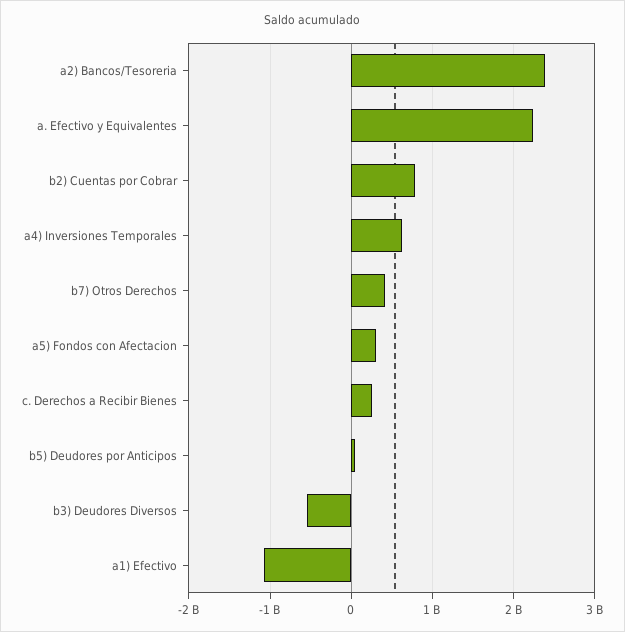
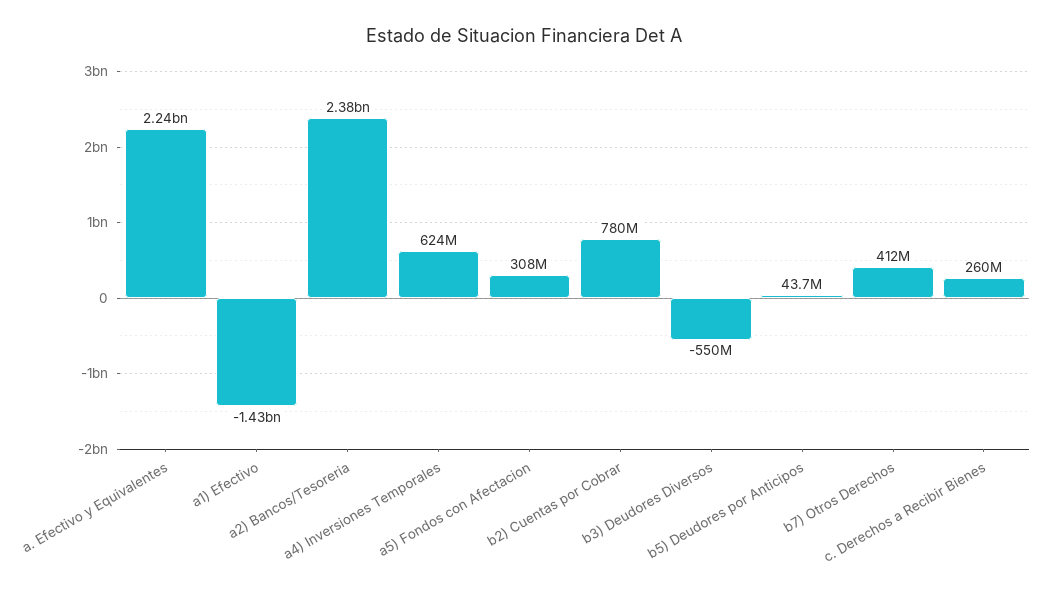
  {
    "a2) Bancos/Tesoreria": 2380000000,
    "a. Efectivo y Equivalentes": 2240000000,
    "b2) Cuentas por Cobrar": 780000000,
    "a4) Inversiones Temporales": 624000000,
    "b7) Otros Derechos": 412000000,
    "a5) Fondos con Afectacion": 308000000,
    "c. Derechos a Recibir Bienes": 260000000,
    "b5) Deudores por Anticipos": 43700000,
    "b3) Deudores Diversos": -550000000,
-   "a1) Efectivo": -1100000000
+   "a1) Efectivo": -1430000000
  }

